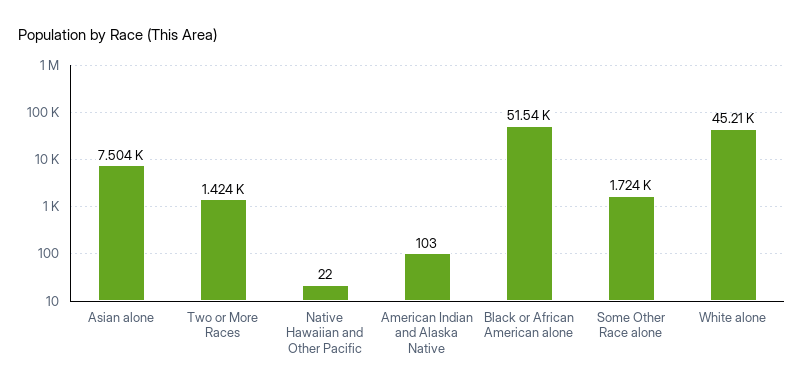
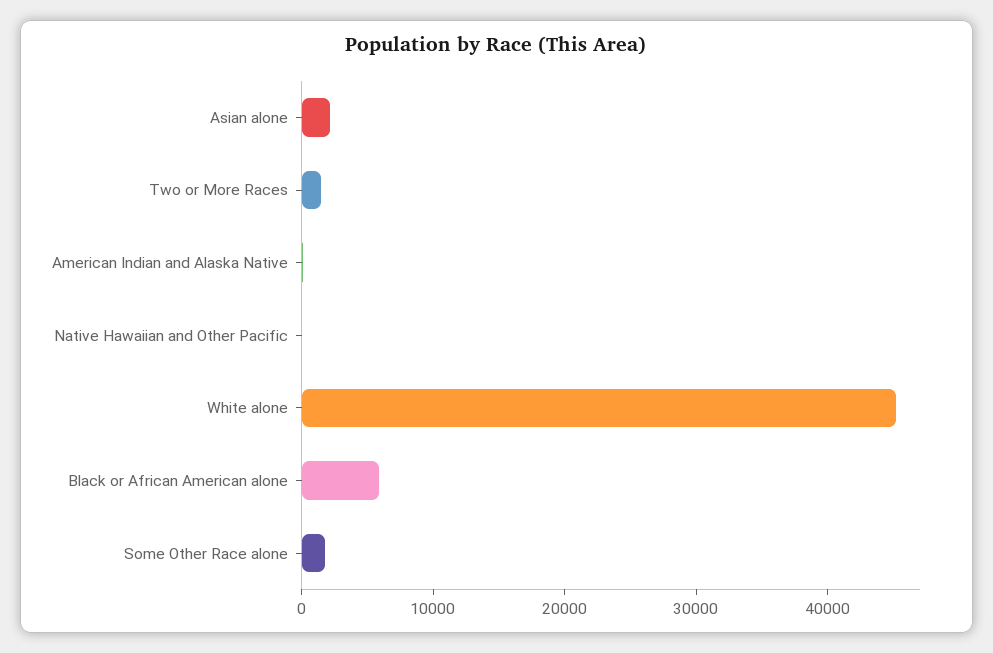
  {
-   "Asian alone": 7504,
+   "Asian alone": 2000,
    "Two or More Races": 1424,
    "Native Hawaiian and Other Pacific": 22,
    "American Indian and Alaska Native": 103,
-   "Black or African American alone": 51540,
+   "Black or African American alone": 6000,
    "Some Other Race alone": 1724,
    "White alone": 45210
  }

